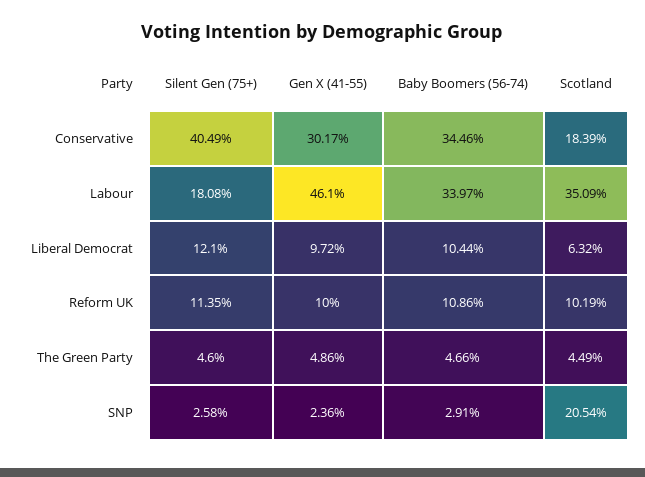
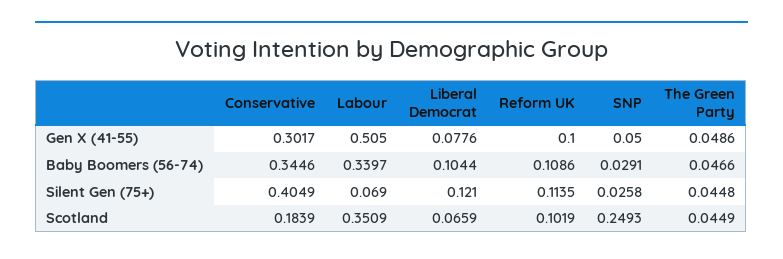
  {
    "Silent Gen (75+)": {
      "Conservative": 0.4049,
-     "Labour": 0.1808,
+     "Labour": 0.069,
      "Liberal Democrat": 0.121,
      "Reform UK": 0.1135,
-     "The Green Party": 0.046,
+     "The Green Party": 0.0448,
      "SNP": 0.0258
    },
    "Gen X (41-55)": {
      "Conservative": 0.3017,
-     "Labour": 0.461,
+     "Labour": 0.505,
-     "Liberal Democrat": 0.0972,
+     "Liberal Democrat": 0.0776,
      "Reform UK": 0.1,
      "The Green Party": 0.0486,
-     "SNP": 0.0236
+     "SNP": 0.05
    },
    "Baby Boomers (56-74)": {
      "Conservative": 0.3446,
      "Labour": 0.3397,
      "Liberal Democrat": 0.1044,
      "Reform UK": 0.1086,
      "The Green Party": 0.0466,
      "SNP": 0.0291
    },
    "Scotland": {
      "Conservative": 0.1839,
      "Labour": 0.3509,
-     "Liberal Democrat": 0.0632,
+     "Liberal Democrat": 0.0659,
      "Reform UK": 0.1019,
      "The Green Party": 0.0449,
-     "SNP": 0.2054
+     "SNP": 0.2493
    }
  }

